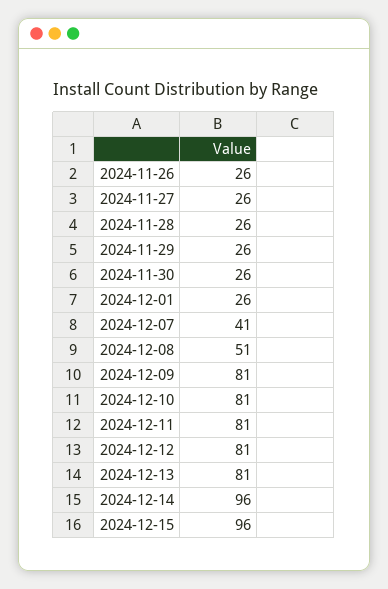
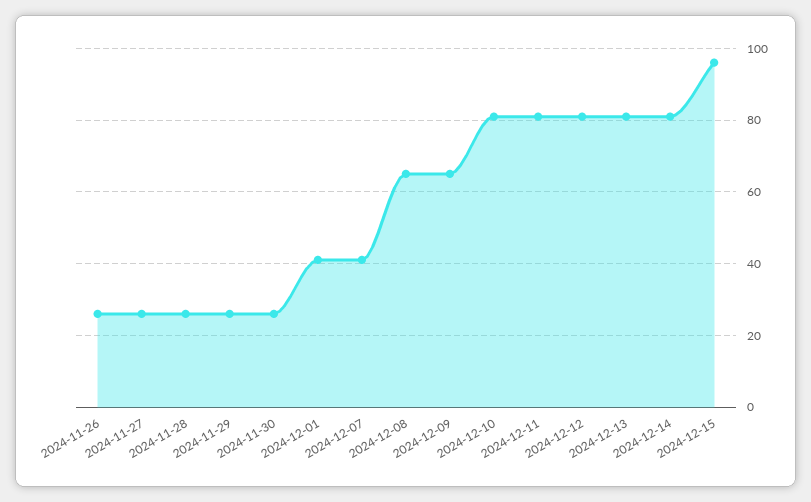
  {
    "2024-11-26": 26,
    "2024-11-27": 26,
    "2024-11-28": 26,
    "2024-11-29": 26,
    "2024-11-30": 26,
-   "2024-12-01": 26,
+   "2024-12-01": 40,
    "2024-12-07": 41,
-   "2024-12-08": 51,
+   "2024-12-08": 65,
-   "2024-12-09": 81,
+   "2024-12-09": 65,
    "2024-12-10": 81,
    "2024-12-11": 81,
    "2024-12-12": 81,
    "2024-12-13": 81,
-   "2024-12-14": 96,
+   "2024-12-14": 80,
    "2024-12-15": 96
  }

